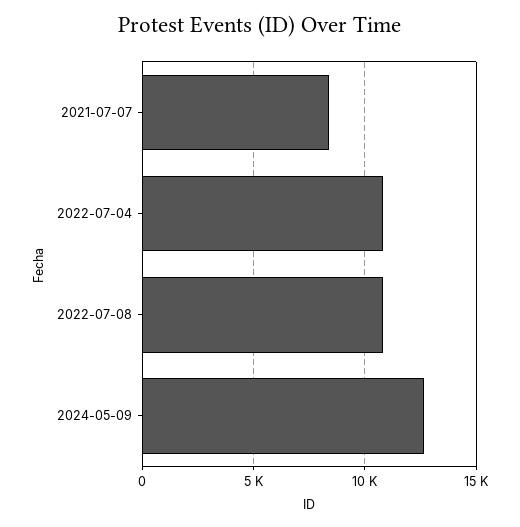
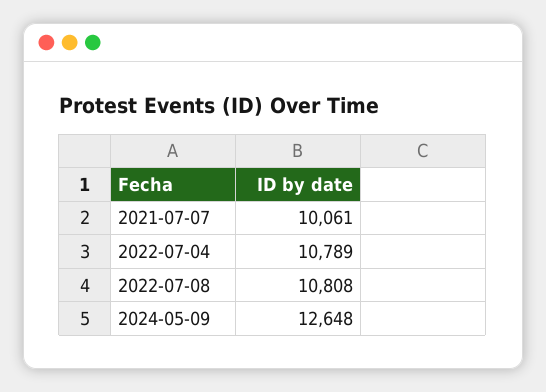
  {
-   "2021-07-07": 8500,
+   "2021-07-07": 10061,
    "2022-07-04": 10789,
    "2022-07-08": 10808,
    "2024-05-09": 12648
  }

